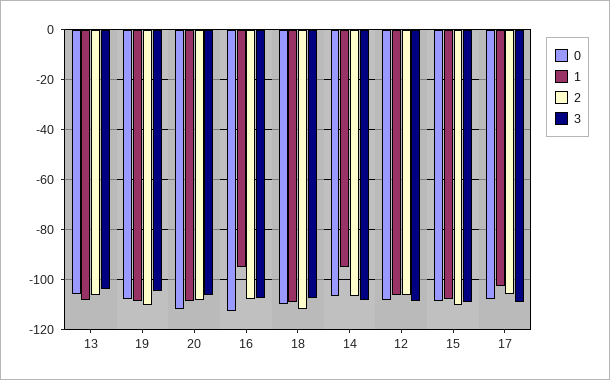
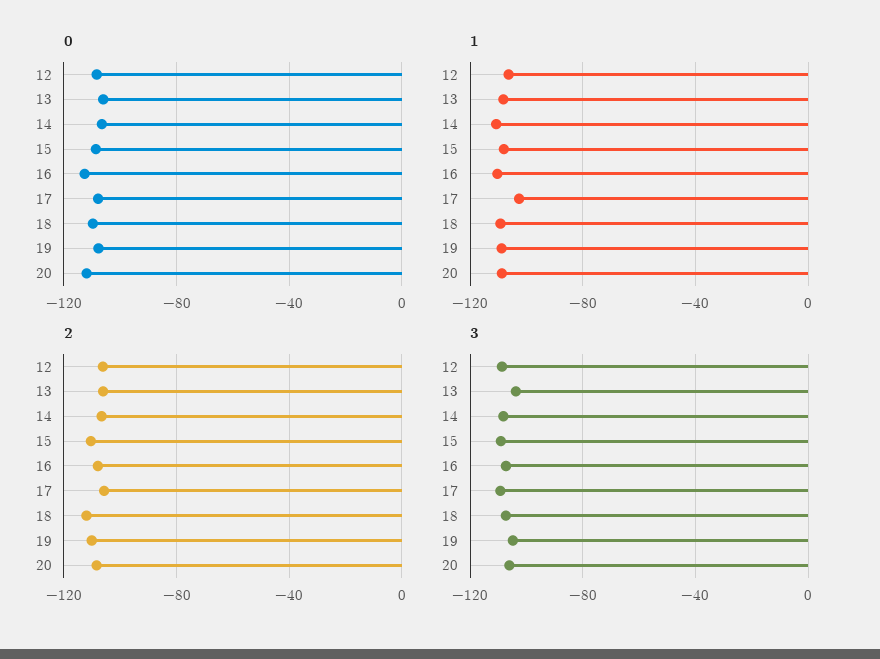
  {
    "0": {
      "13": -105,
      "19": -107.5,
      "20": -112.5,
      "16": -112.5,
      "18": -110,
      "14": -107.5,
      "12": -107.5,
      "15": -107.5,
      "17": -107.5
    },
    "1": {
      "13": -107.5,
      "19": -110,
      "20": -107.5,
-     "16": -95,
+     "16": -110,
      "18": -110,
-     "14": -95,
+     "14": -110,
      "12": -107.5,
      "15": -107.5,
      "17": -102.5
    },
    "2": {
      "13": -105,
      "19": -110,
      "20": -107.5,
      "16": -107.5,
      "18": -112.5,
      "14": -107.5,
      "12": -105,
      "15": -110,
      "17": -105
    },
    "3": {
      "13": -105,
      "19": -105,
      "20": -105,
      "16": -107.5,
      "18": -107.5,
      "14": -107.5,
      "12": -107.5,
      "15": -110,
      "17": -110
    }
  }

